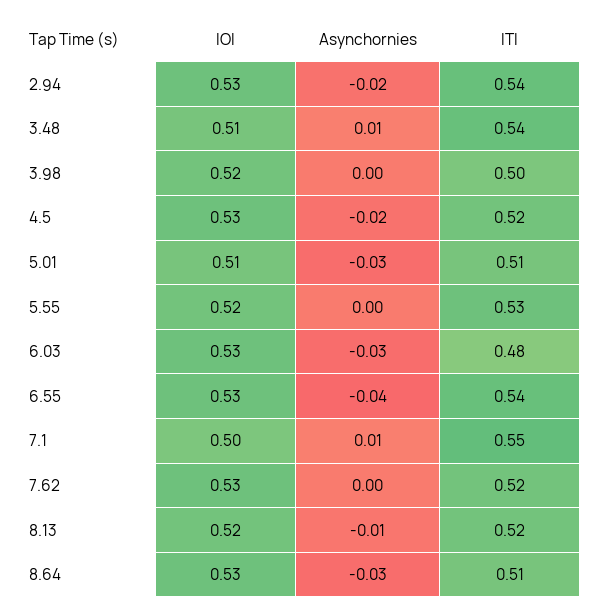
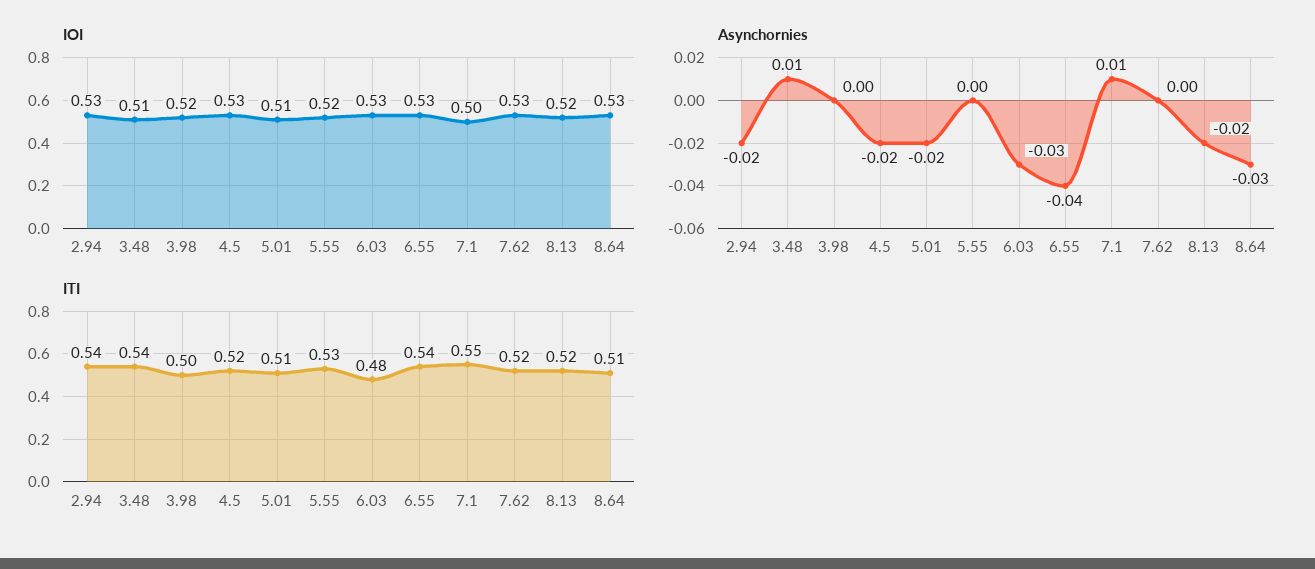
  {
    "IOI": {
      "2.94": 0.53,
      "3.48": 0.51,
      "3.98": 0.52,
      "4.5": 0.53,
      "5.01": 0.51,
      "5.55": 0.52,
      "6.03": 0.53,
      "6.55": 0.53,
      "7.1": 0.5,
      "7.62": 0.53,
      "8.13": 0.52,
      "8.64": 0.53
    },
    "Asynchornies": {
      "2.94": -0.02,
      "3.48": 0.01,
      "3.98": 0,
      "4.5": -0.02,
-     "5.01": -0.03,
+     "5.01": -0.02,
      "5.55": 0,
      "6.03": -0.03,
      "6.55": -0.04,
      "7.1": 0.01,
      "7.62": 0,
-     "8.13": -0.01,
+     "8.13": -0.02,
      "8.64": -0.03
    },
    "ITI": {
      "2.94": 0.54,
      "3.48": 0.54,
      "3.98": 0.5,
      "4.5": 0.52,
      "5.01": 0.51,
      "5.55": 0.53,
      "6.03": 0.48,
      "6.55": 0.54,
      "7.1": 0.55,
      "7.62": 0.52,
      "8.13": 0.52,
      "8.64": 0.51
    }
  }

